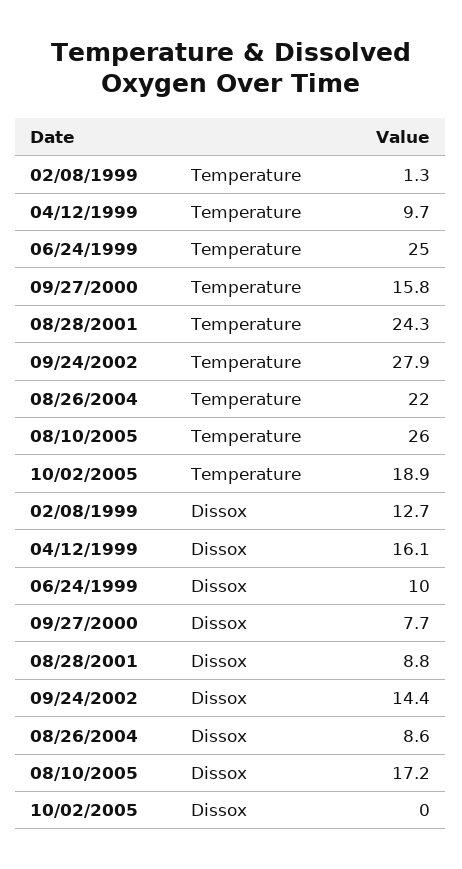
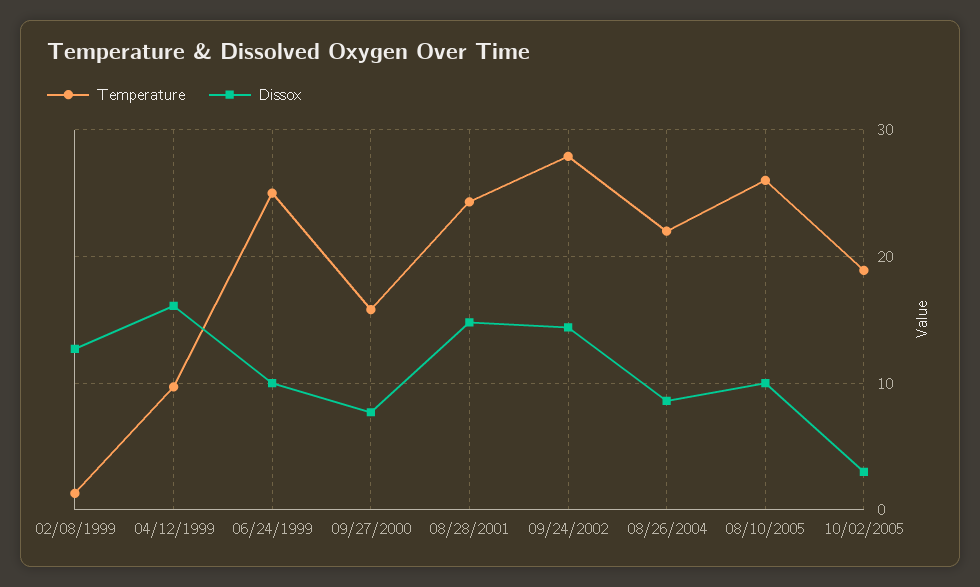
  {
    "Temperature": {
      "02/08/1999": 1.3,
      "04/12/1999": 9.7,
      "06/24/1999": 25,
      "09/27/2000": 15.8,
      "08/28/2001": 24.3,
      "09/24/2002": 27.9,
      "08/26/2004": 22,
      "08/10/2005": 26,
      "10/02/2005": 18.9
    },
    "Dissox": {
      "02/08/1999": 12.7,
      "04/12/1999": 16.1,
      "06/24/1999": 10,
      "09/27/2000": 7.7,
-     "08/28/2001": 8.8,
+     "08/28/2001": 15,
      "09/24/2002": 14.4,
      "08/26/2004": 8.6,
-     "08/10/2005": 17.2,
+     "08/10/2005": 10,
-     "10/02/2005": 0
+     "10/02/2005": 3
    }
  }

